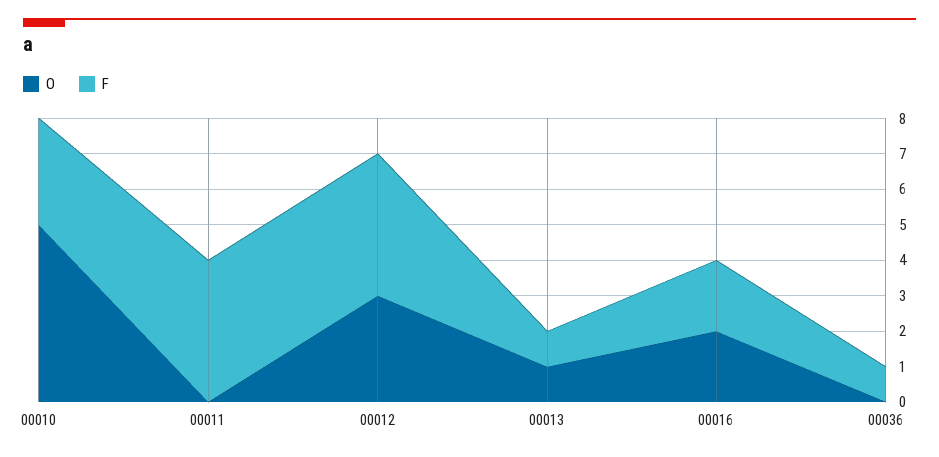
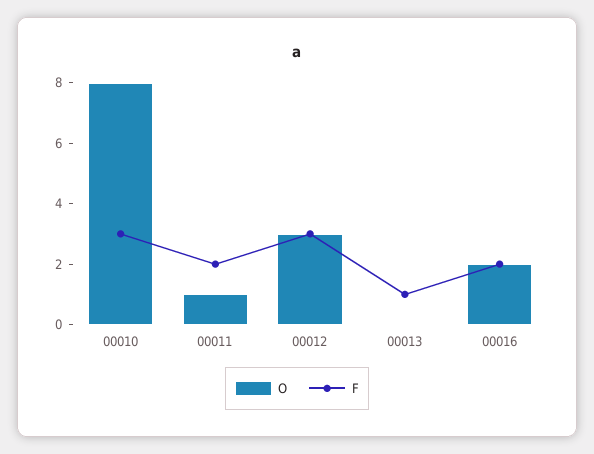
  {
    "O": {
-     "00010": 5,
+     "00010": 8,
-     "00011": 0,
+     "00011": 1,
      "00012": 3,
-     "00013": 1,
+     "00013": 0,
-     "00016": 2,
+     "00016": 2
-     "00036": 0
    },
    "F": {
      "00010": 3,
-     "00011": 4,
+     "00011": 2,
-     "00012": 4,
+     "00012": 3,
      "00013": 1,
-     "00016": 2,
+     "00016": 2
-     "00036": 1
    }
  }

